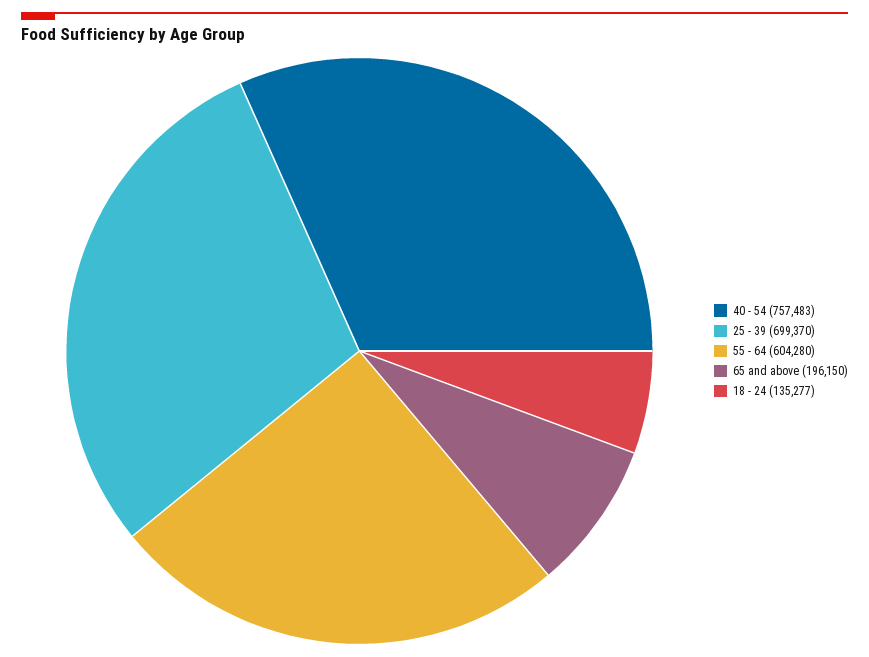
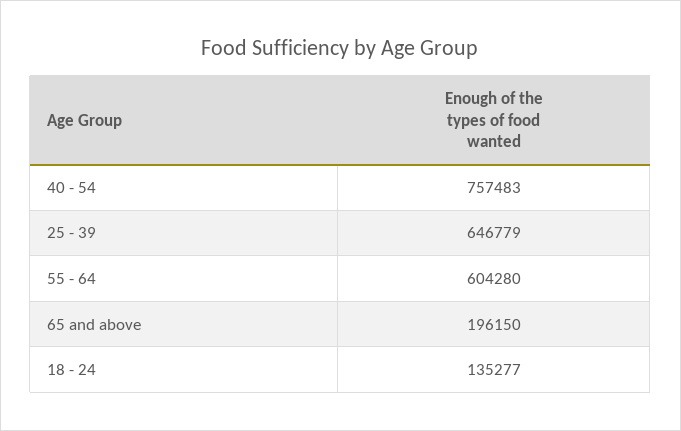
  {
    "40 - 54": 757483,
-   "25 - 39": 699370,
+   "25 - 39": 646779,
    "55 - 64": 604280,
    "65 and above": 196150,
    "18 - 24": 135277
  }

